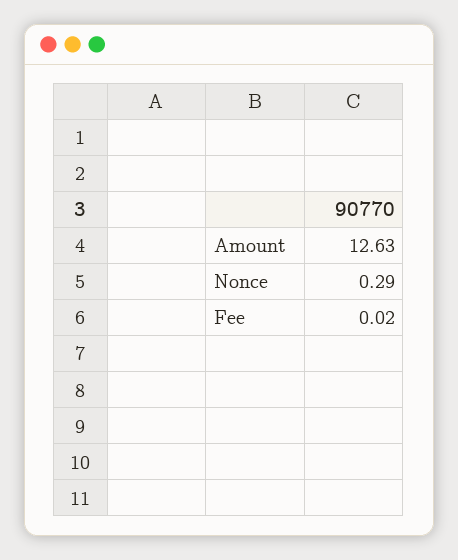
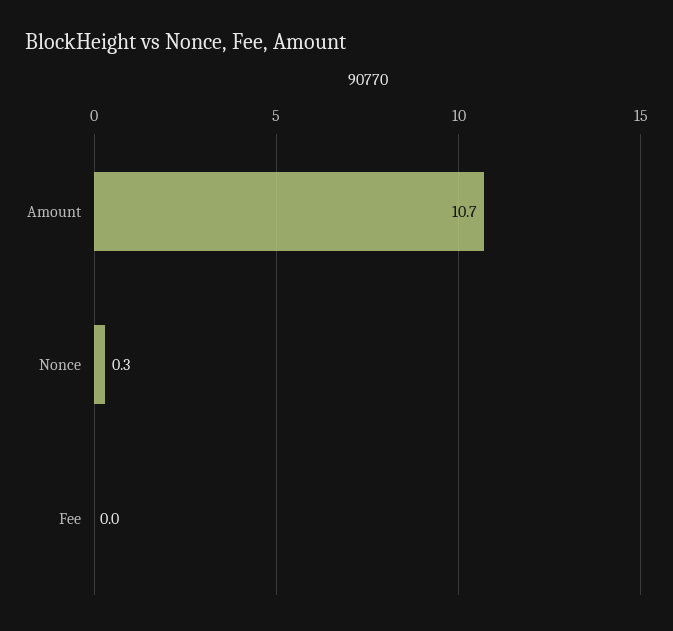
  {
-   "Amount": 12.63,
+   "Amount": 10.7,
    "Nonce": 0.29,
    "Fee": 0.02
  }

